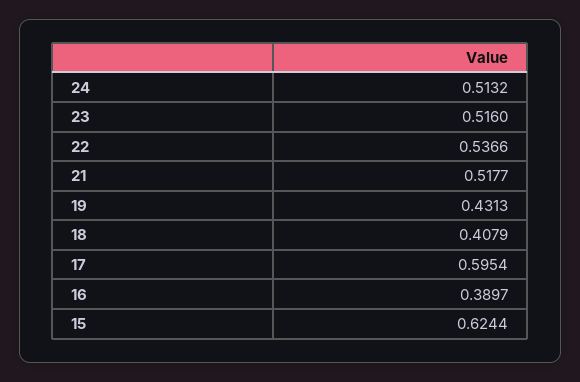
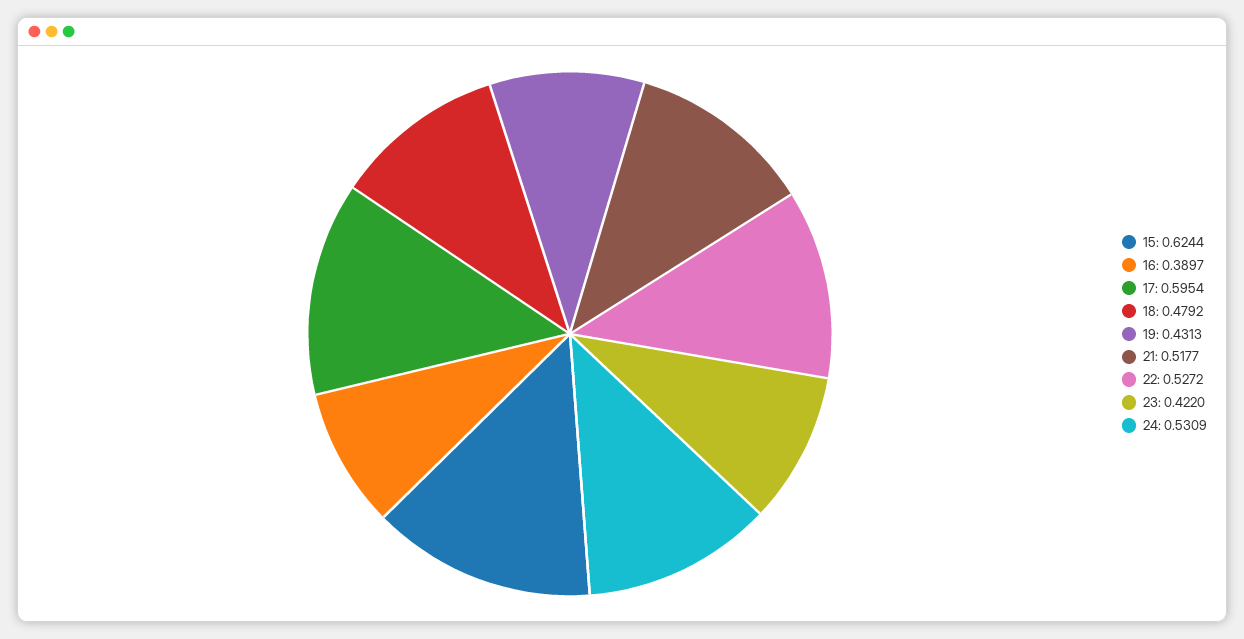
  {
-   "24": 0.5132,
+   "24": 0.5309,
-   "23": 0.516,
+   "23": 0.422,
-   "22": 0.5366,
+   "22": 0.5272,
    "21": 0.5177,
    "19": 0.4313,
-   "18": 0.4079,
+   "18": 0.4792,
    "17": 0.5954,
    "16": 0.3897,
    "15": 0.6244
  }

